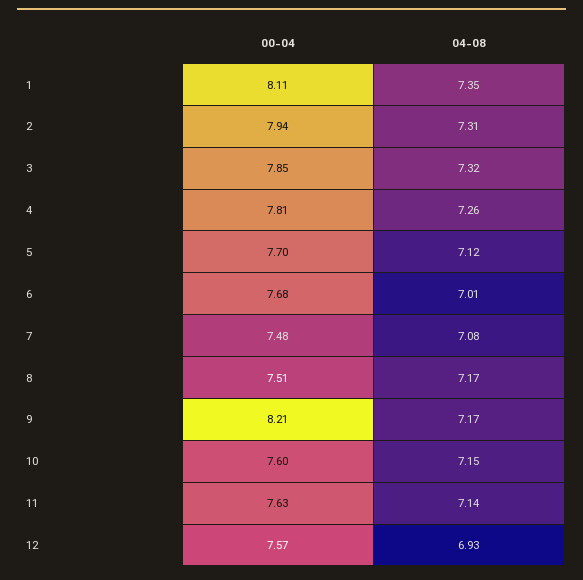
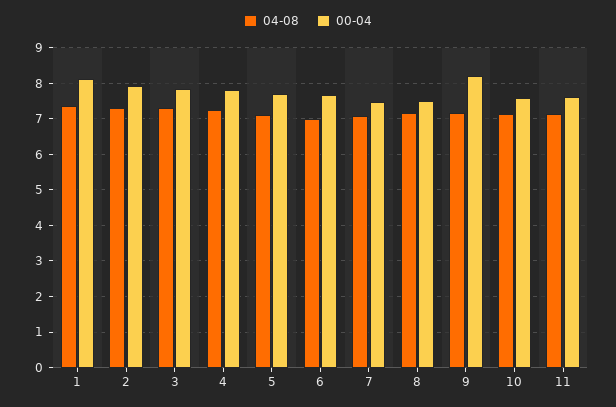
  {
    "00-04": {
      "1": 8.11,
      "2": 7.94,
      "3": 7.85,
      "4": 7.81,
      "5": 7.7,
      "6": 7.68,
      "7": 7.48,
      "8": 7.51,
      "9": 8.21,
      "10": 7.6,
-     "11": 7.63,
+     "11": 7.63
-     "12": 7.57
    },
    "04-08": {
      "1": 7.35,
      "2": 7.31,
      "3": 7.32,
      "4": 7.26,
      "5": 7.12,
      "6": 7.01,
      "7": 7.08,
      "8": 7.17,
      "9": 7.17,
      "10": 7.15,
-     "11": 7.14,
+     "11": 7.14
-     "12": 6.93
    }
  }

